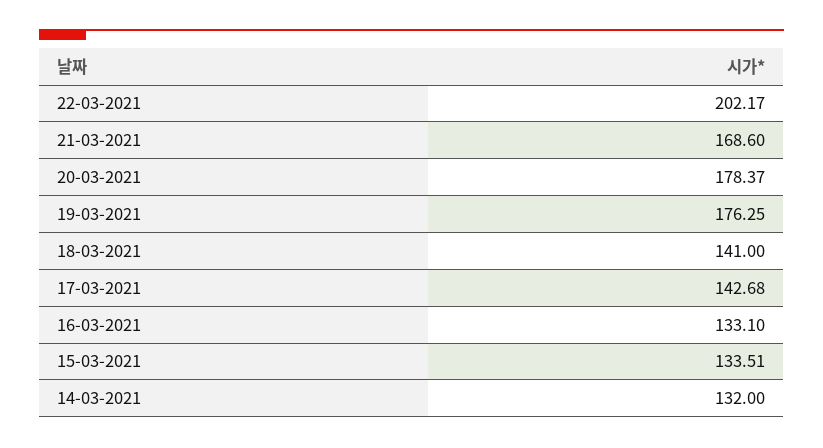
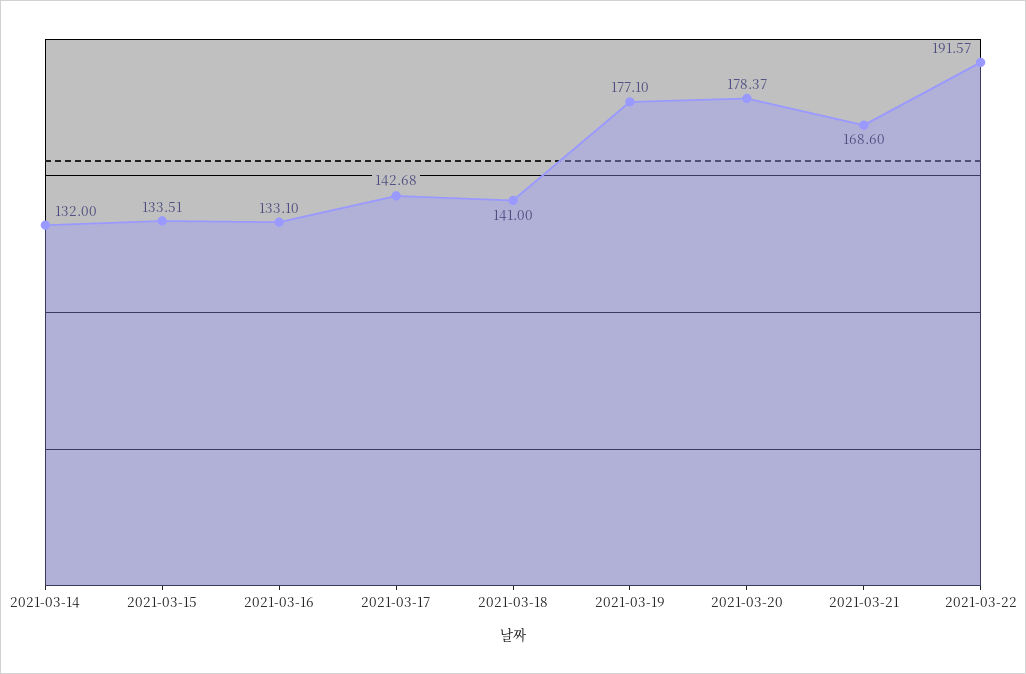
  {
-   "22-03-2021": 202.17,
+   "22-03-2021": 191.57,
    "21-03-2021": 168.6,
    "20-03-2021": 178.37,
-   "19-03-2021": 176.25,
+   "19-03-2021": 177.1,
    "18-03-2021": 141,
    "17-03-2021": 142.68,
    "16-03-2021": 133.1,
    "15-03-2021": 133.51,
    "14-03-2021": 132
  }

